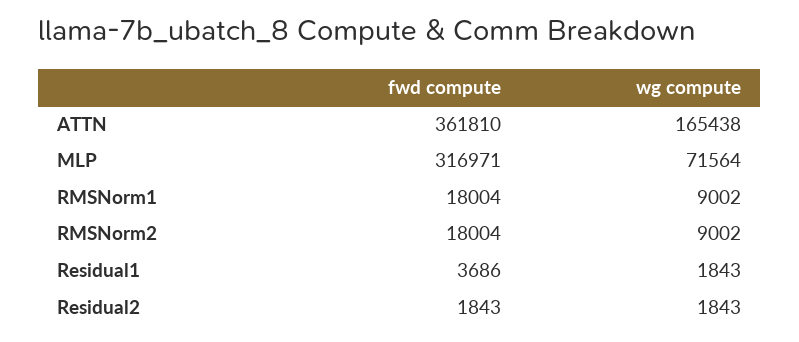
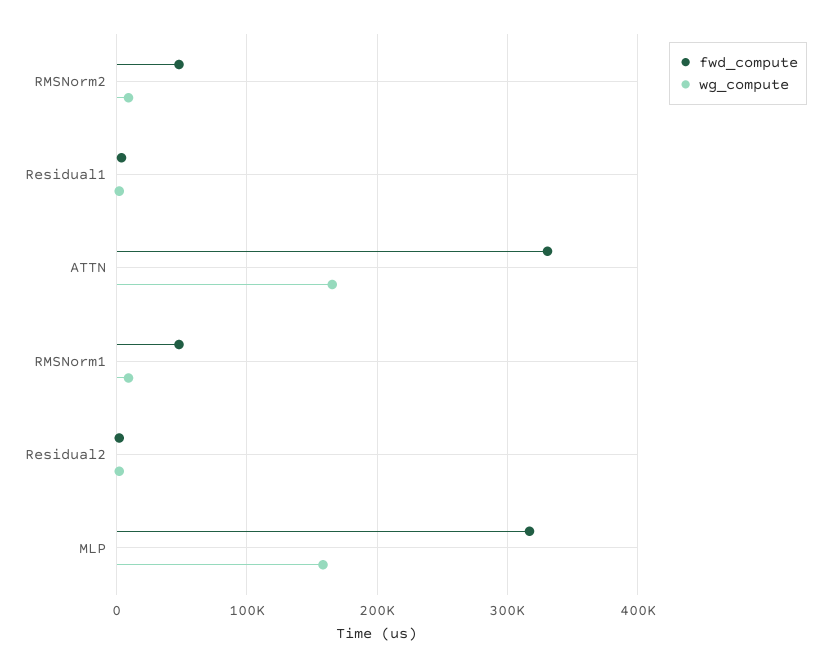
  {
    "fwd compute": {
-     "ATTN": 361810,
+     "ATTN": 330000,
      "MLP": 316971,
-     "RMSNorm1": 18004,
+     "RMSNorm1": 50000,
-     "RMSNorm2": 18004,
+     "RMSNorm2": 50000,
      "Residual1": 3686,
      "Residual2": 1843
    },
    "wg compute": {
      "ATTN": 165438,
-     "MLP": 71564,
+     "MLP": 160000,
      "RMSNorm1": 9002,
      "RMSNorm2": 9002,
      "Residual1": 1843,
      "Residual2": 1843
    }
  }

